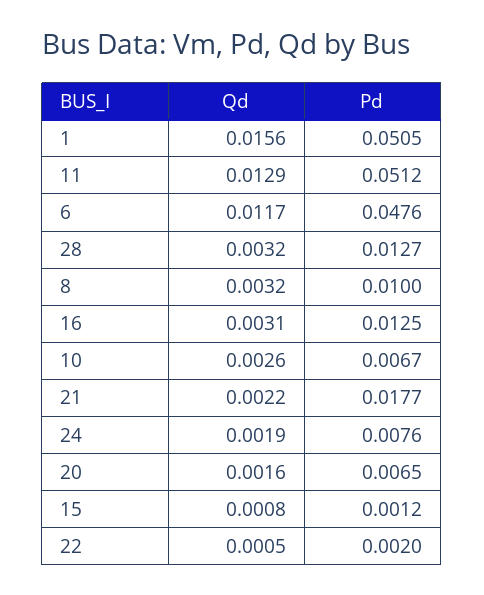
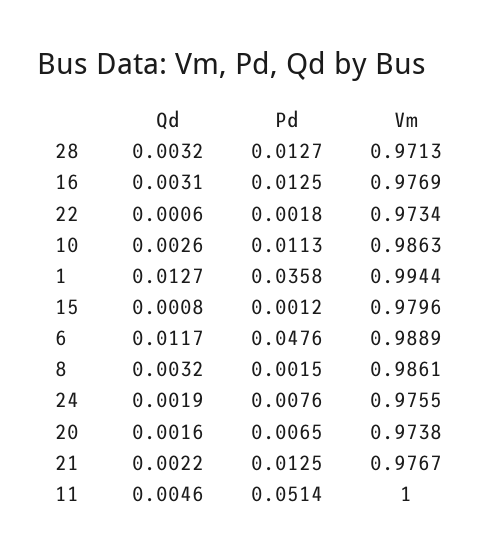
  {
    "Qd": {
-     "1": 0.0156,
+     "1": 0.0127,
-     "11": 0.0129,
+     "11": 0.0046,
      "6": 0.0117,
      "28": 0.0032,
      "8": 0.0032,
      "16": 0.0031,
      "10": 0.0026,
      "21": 0.0022,
      "24": 0.0019,
      "20": 0.0016,
      "15": 0.0008,
-     "22": 0.0005
+     "22": 0.0006
    },
    "Pd": {
-     "1": 0.0505,
+     "1": 0.0358,
-     "11": 0.0512,
+     "11": 0.0514,
      "6": 0.0476,
      "28": 0.0127,
-     "8": 0.01,
+     "8": 0.0015,
      "16": 0.0125,
-     "10": 0.0067,
+     "10": 0.0113,
-     "21": 0.0177,
+     "21": 0.0125,
      "24": 0.0076,
      "20": 0.0065,
      "15": 0.0012,
-     "22": 0.002
+     "22": 0.0018
-   }
+   },
+   "Vm": {
+     "28": 0.9713,
+     "16": 0.9769,
+     "22": 0.9734,
+     "10": 0.9863,
+     "1": 0.9944,
+     "15": 0.9796,
+     "6": 0.9889,
+     "8": 0.9861,
+     "24": 0.9755,
+     "20": 0.9738,
+     "21": 0.9767,
+     "11": 1
+   }
  }

